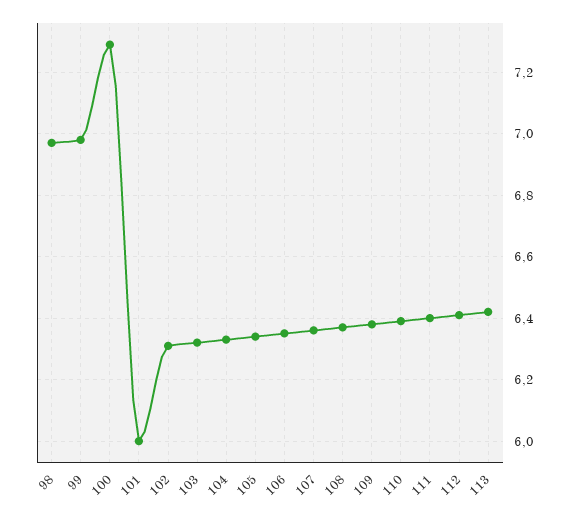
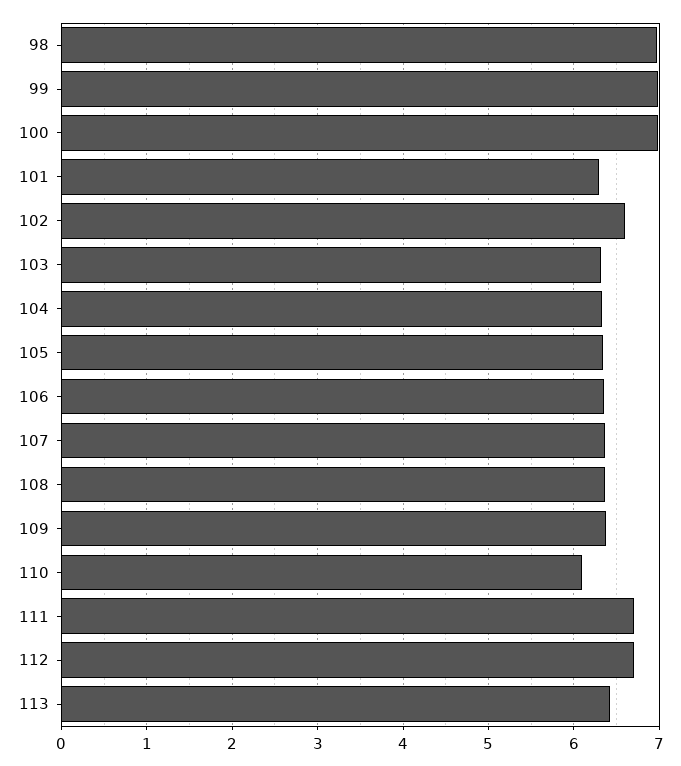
  {
    "98": 6.95,
    "99": 7,
-   "100": 7.3,
+   "100": 7,
-   "101": 6,
+   "101": 6.3,
-   "102": 6.3,
+   "102": 6.6,
    "103": 6.3,
    "104": 6.35,
    "105": 6.35,
    "106": 6.35,
    "107": 6.35,
    "108": 6.35,
    "109": 6.4,
-   "110": 6.4,
+   "110": 6.1,
-   "111": 6.4,
+   "111": 6.7,
-   "112": 6.4,
+   "112": 6.7,
    "113": 6.4
  }

